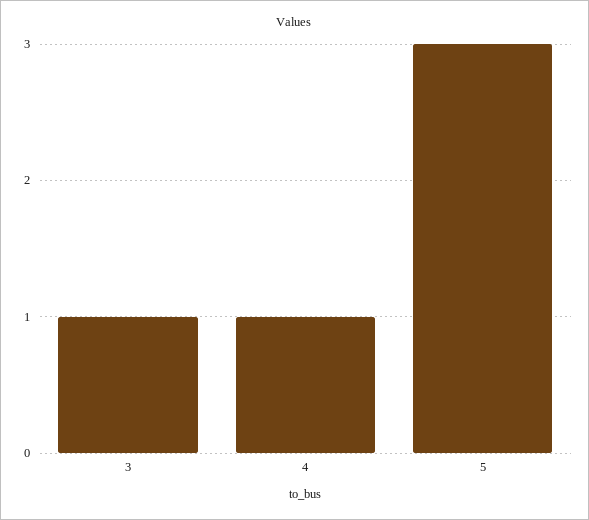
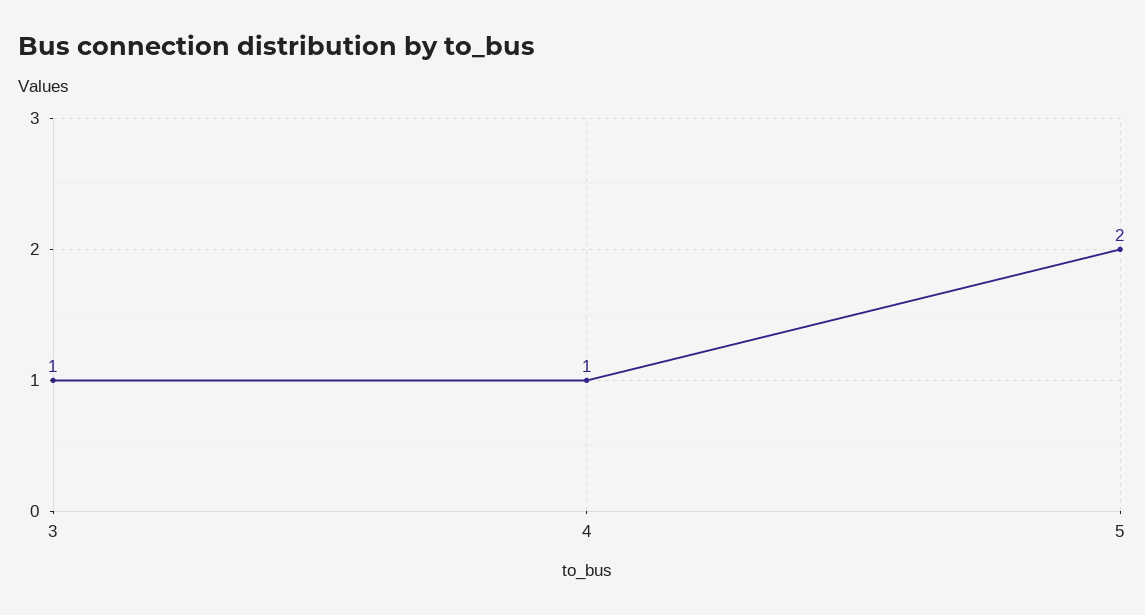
  {
    "3": 1,
    "4": 1,
-   "5": 3
+   "5": 2
  }

